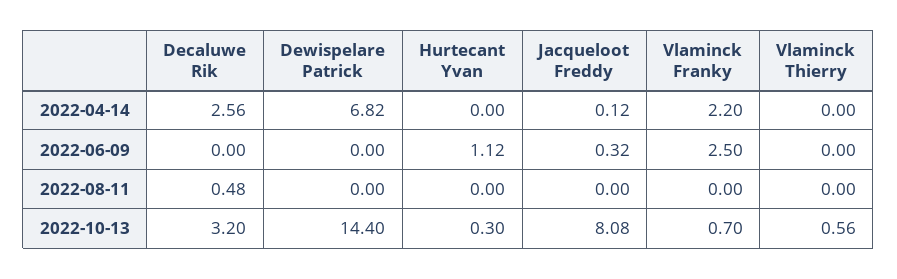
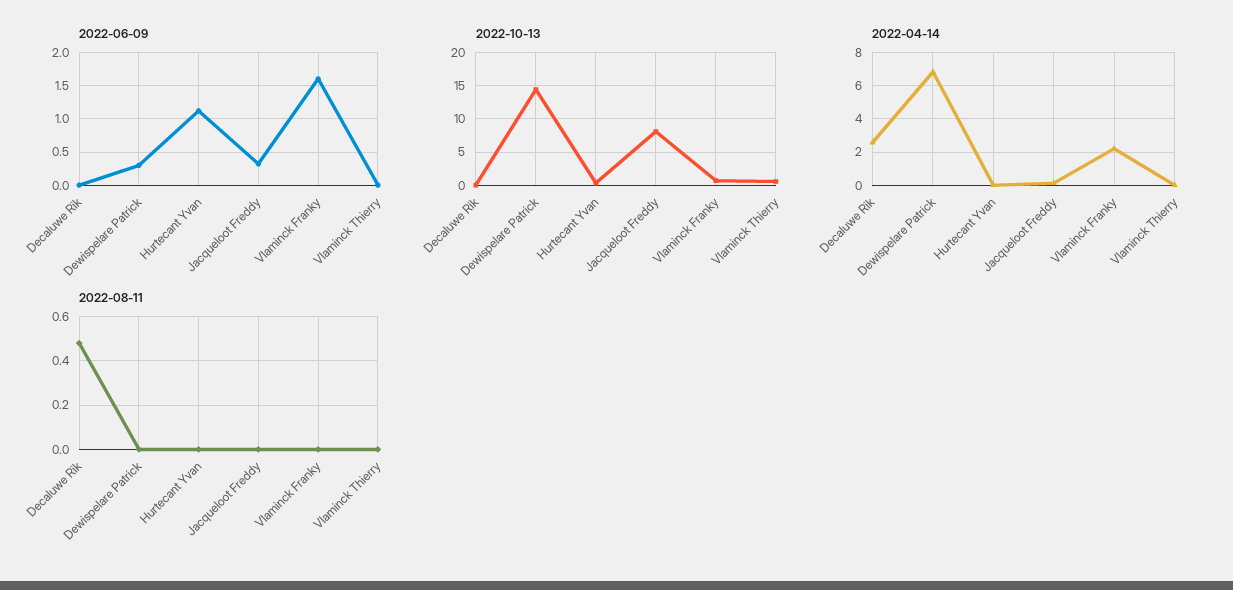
  {
    "2022-04-14": {
      "Decaluwe Rik": 2.56,
      "Dewispelare Patrick": 6.82,
      "Hurtecant Yvan": 0,
      "Jacqueloot Freddy": 0.12,
      "Vlaminck Franky": 2.2,
      "Vlaminck Thierry": 0
    },
    "2022-06-09": {
      "Decaluwe Rik": 0,
-     "Dewispelare Patrick": 0,
+     "Dewispelare Patrick": 0.3,
      "Hurtecant Yvan": 1.12,
      "Jacqueloot Freddy": 0.32,
-     "Vlaminck Franky": 2.5,
+     "Vlaminck Franky": 1.6,
      "Vlaminck Thierry": 0
    },
    "2022-08-11": {
      "Decaluwe Rik": 0.48,
      "Dewispelare Patrick": 0,
      "Hurtecant Yvan": 0,
      "Jacqueloot Freddy": 0,
      "Vlaminck Franky": 0,
      "Vlaminck Thierry": 0
    },
    "2022-10-13": {
-     "Decaluwe Rik": 3.2,
+     "Decaluwe Rik": 0,
      "Dewispelare Patrick": 14.4,
      "Hurtecant Yvan": 0.3,
      "Jacqueloot Freddy": 8.08,
      "Vlaminck Franky": 0.7,
      "Vlaminck Thierry": 0.56
    }
  }

